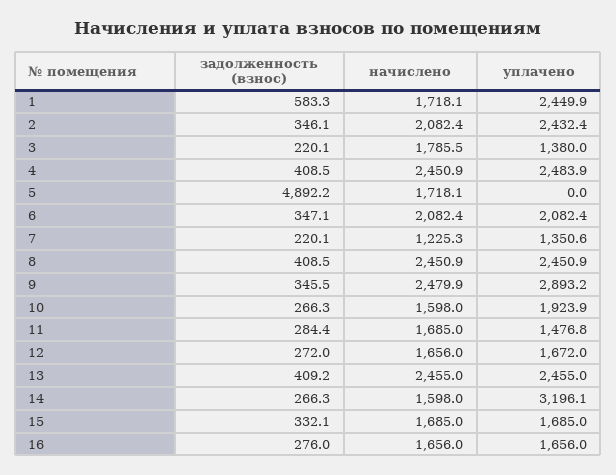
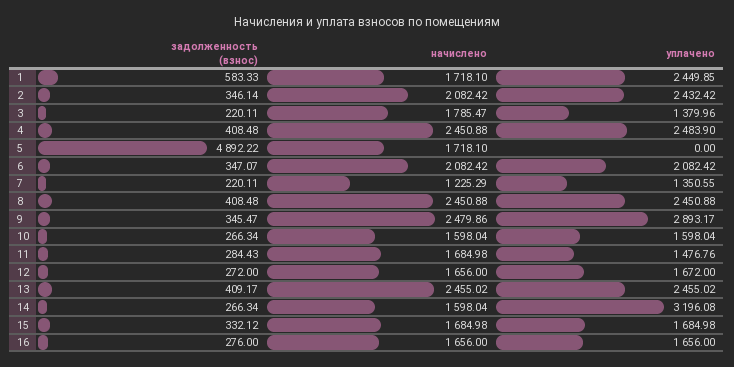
  {
    "задолженность (взнос)": {
      "1": 583.33,
      "2": 346.14,
      "3": 220.11,
      "4": 408.48,
      "5": 4892.22,
      "6": 347.07,
      "7": 220.11,
      "8": 408.48,
      "9": 345.47,
      "10": 266.34,
      "11": 284.43,
      "12": 272,
      "13": 409.17,
      "14": 266.34,
      "15": 332.12,
      "16": 276
    },
    "начислено": {
      "1": 1718.1,
      "2": 2082.42,
      "3": 1785.47,
      "4": 2450.88,
      "5": 1718.1,
      "6": 2082.42,
      "7": 1225.29,
      "8": 2450.88,
      "9": 2479.86,
      "10": 1598.04,
      "11": 1684.98,
      "12": 1656,
      "13": 2455.02,
      "14": 1598.04,
      "15": 1684.98,
      "16": 1656
    },
    "уплачено": {
      "1": 2449.85,
      "2": 2432.42,
      "3": 1379.96,
      "4": 2483.9,
      "5": 0,
      "6": 2082.42,
      "7": 1350.55,
      "8": 2450.88,
      "9": 2893.17,
-     "10": 1923.9,
+     "10": 1598.04,
      "11": 1476.76,
      "12": 1672,
      "13": 2455.02,
      "14": 3196.08,
      "15": 1684.98,
      "16": 1656
    }
  }

